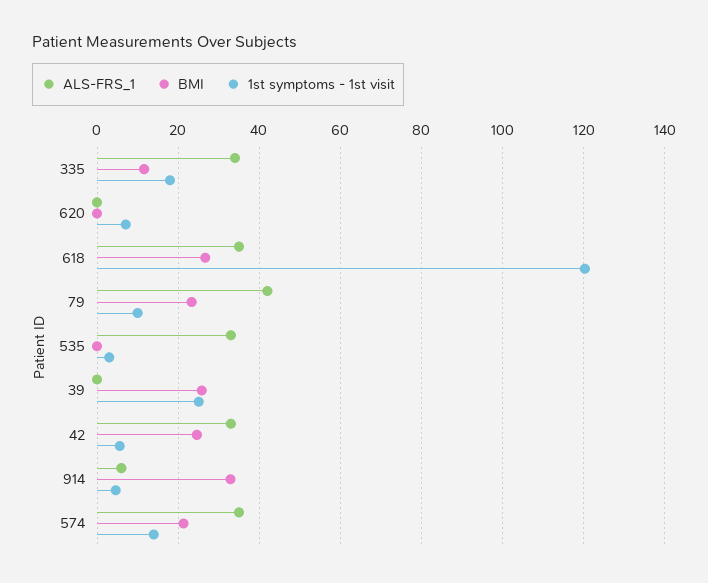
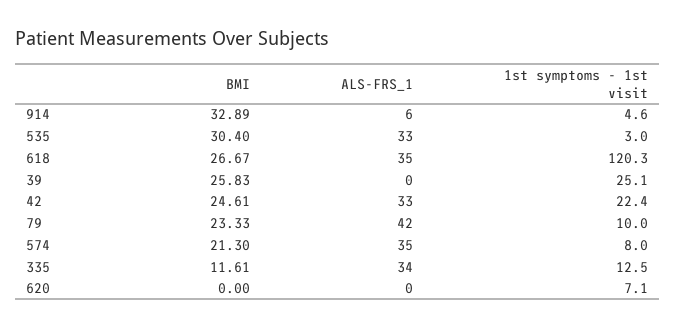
  {
    "ALS-FRS_1": {
      "335": 34,
      "620": 0,
      "618": 35,
      "79": 42,
      "535": 33,
      "39": 0,
      "42": 33,
      "914": 6,
      "574": 35
    },
    "BMI": {
      "335": 11.61,
      "620": 0,
      "618": 26.67,
      "79": 23.33,
-     "535": 0,
+     "535": 30.4,
      "39": 25.83,
      "42": 24.61,
      "914": 32.89,
      "574": 21.3
    },
    "1st symptoms - 1st visit": {
-     "335": 18,
+     "335": 12.5,
      "620": 7.1,
      "618": 120.3,
      "79": 10,
      "535": 3,
      "39": 25.1,
-     "42": 6,
+     "42": 22.4,
      "914": 4.6,
-     "574": 14
+     "574": 8
    }
  }

